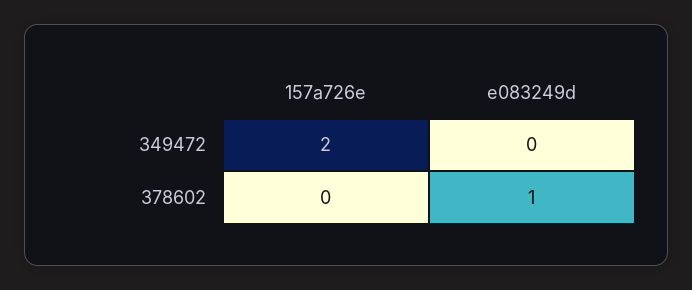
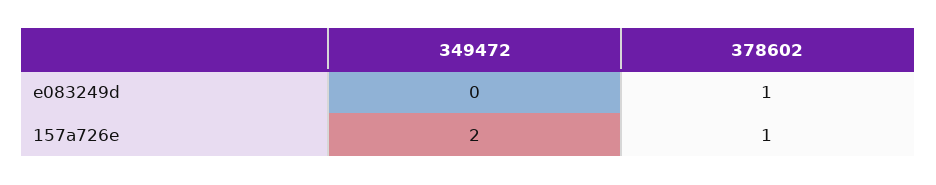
  {
    "157a726e": {
      "349472": 2,
-     "378602": 0
+     "378602": 1
    },
    "e083249d": {
      "349472": 0,
      "378602": 1
    }
  }

